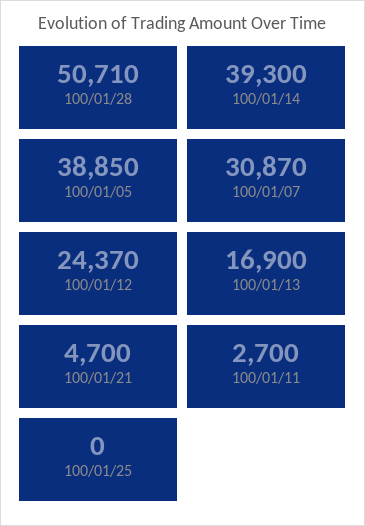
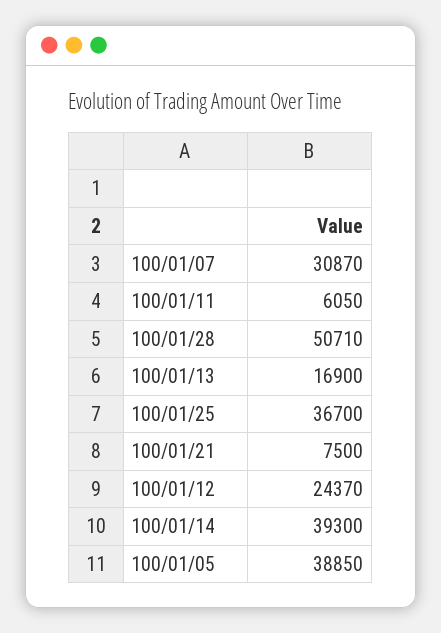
  {
    "100/01/28": 50710,
    "100/01/14": 39300,
    "100/01/05": 38850,
    "100/01/07": 30870,
    "100/01/12": 24370,
    "100/01/13": 16900,
-   "100/01/21": 4700,
+   "100/01/21": 7500,
-   "100/01/11": 2700,
+   "100/01/11": 6050,
-   "100/01/25": 0
+   "100/01/25": 36700
  }

